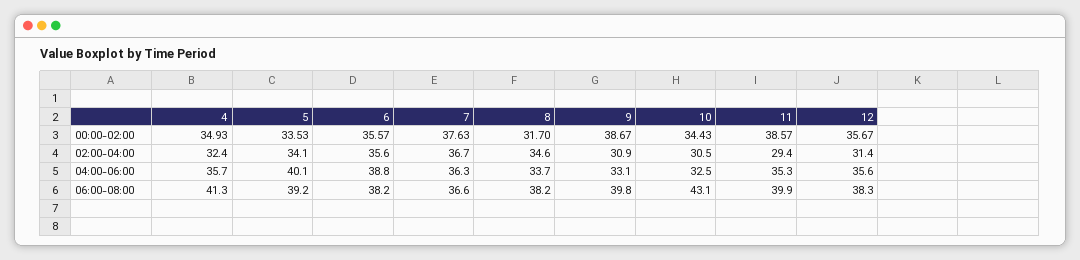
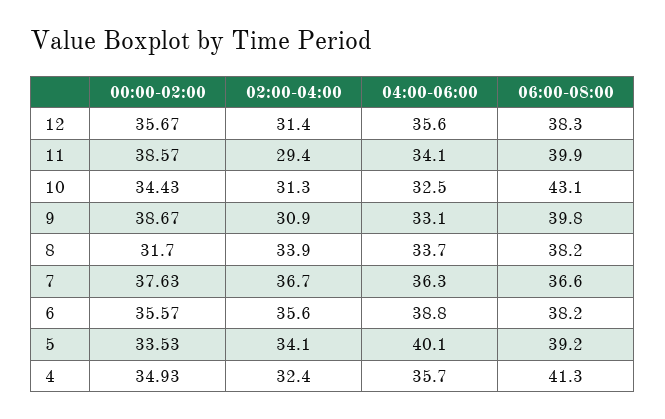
  {
    "4": {
      "00:00-02:00": 34.93,
      "02:00-04:00": 32.4,
      "04:00-06:00": 35.7,
      "06:00-08:00": 41.3
    },
    "5": {
      "00:00-02:00": 33.53,
      "02:00-04:00": 34.1,
      "04:00-06:00": 40.1,
      "06:00-08:00": 39.2
    },
    "6": {
      "00:00-02:00": 35.57,
      "02:00-04:00": 35.6,
      "04:00-06:00": 38.8,
      "06:00-08:00": 38.2
    },
    "7": {
      "00:00-02:00": 37.63,
      "02:00-04:00": 36.7,
      "04:00-06:00": 36.3,
      "06:00-08:00": 36.6
    },
    "8": {
      "00:00-02:00": 31.7,
-     "02:00-04:00": 34.6,
+     "02:00-04:00": 33.9,
      "04:00-06:00": 33.7,
      "06:00-08:00": 38.2
    },
    "9": {
      "00:00-02:00": 38.67,
      "02:00-04:00": 30.9,
      "04:00-06:00": 33.1,
      "06:00-08:00": 39.8
    },
    "10": {
      "00:00-02:00": 34.43,
-     "02:00-04:00": 30.5,
+     "02:00-04:00": 31.3,
      "04:00-06:00": 32.5,
      "06:00-08:00": 43.1
    },
    "11": {
      "00:00-02:00": 38.57,
      "02:00-04:00": 29.4,
-     "04:00-06:00": 35.3,
+     "04:00-06:00": 34.1,
      "06:00-08:00": 39.9
    },
    "12": {
      "00:00-02:00": 35.67,
      "02:00-04:00": 31.4,
      "04:00-06:00": 35.6,
      "06:00-08:00": 38.3
    }
  }

